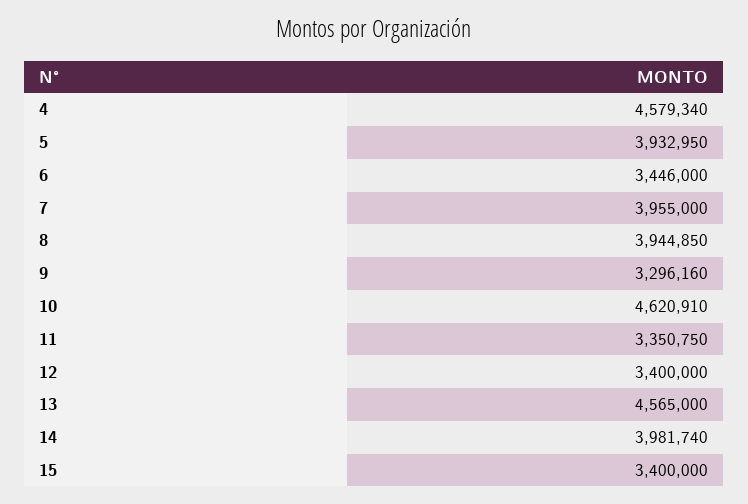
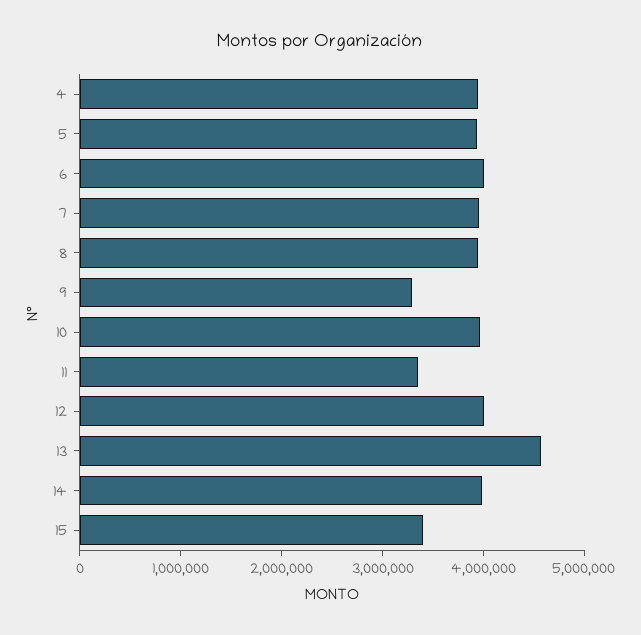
  {
-   "4": 4579340,
+   "4": 4000000,
    "5": 3932950,
-   "6": 3446000,
+   "6": 4000000,
    "7": 3955000,
    "8": 3944850,
    "9": 3296160,
-   "10": 4620910,
+   "10": 4000000,
    "11": 3350750,
-   "12": 3400000,
+   "12": 4000000,
    "13": 4565000,
    "14": 3981740,
    "15": 3400000
  }

